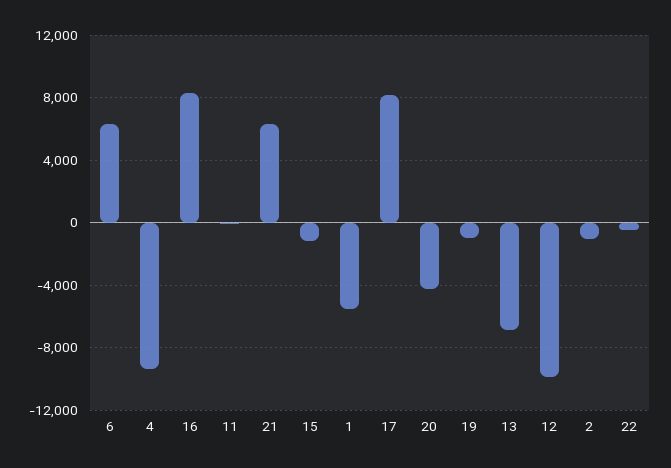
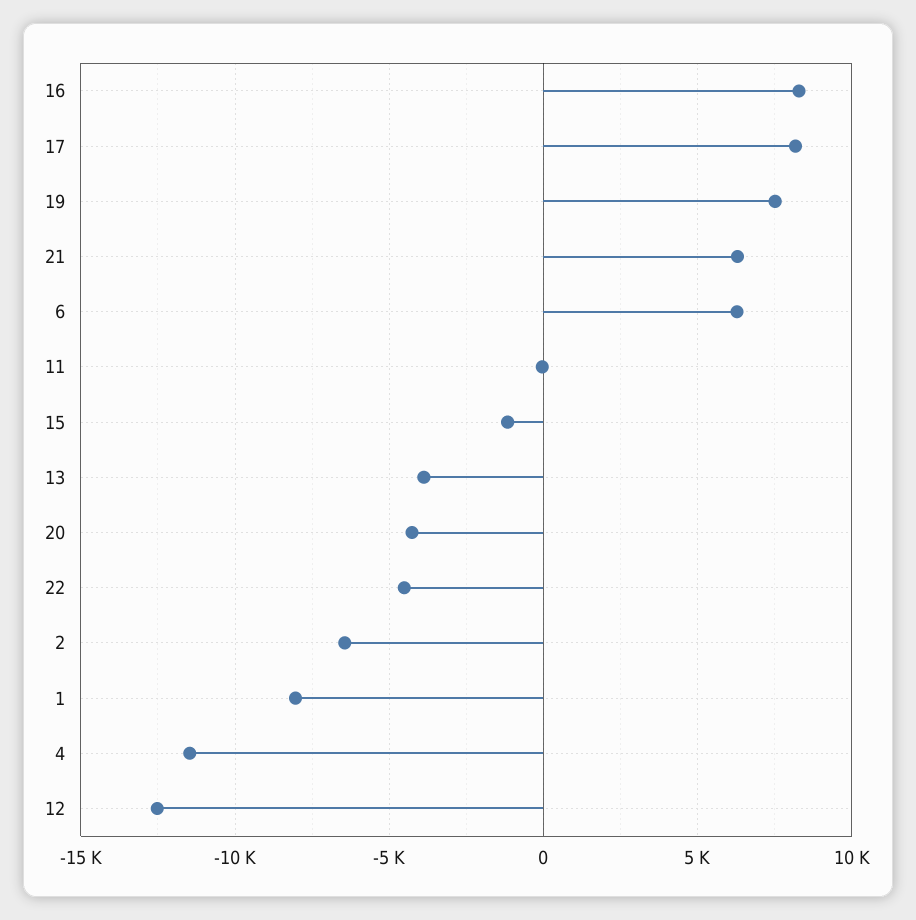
  {
    "6": 6500,
-   "4": -9500,
+   "4": -11500,
    "16": 8500,
    "11": 0,
    "21": 6500,
    "15": -1000,
-   "1": -5500,
+   "1": -8000,
    "17": 8000,
    "20": -4500,
-   "19": -1000,
+   "19": 7500,
-   "13": -7000,
+   "13": -4000,
-   "12": -10000,
+   "12": -12500,
-   "2": -1000,
+   "2": -6500,
-   "22": -500
+   "22": -4500
  }

